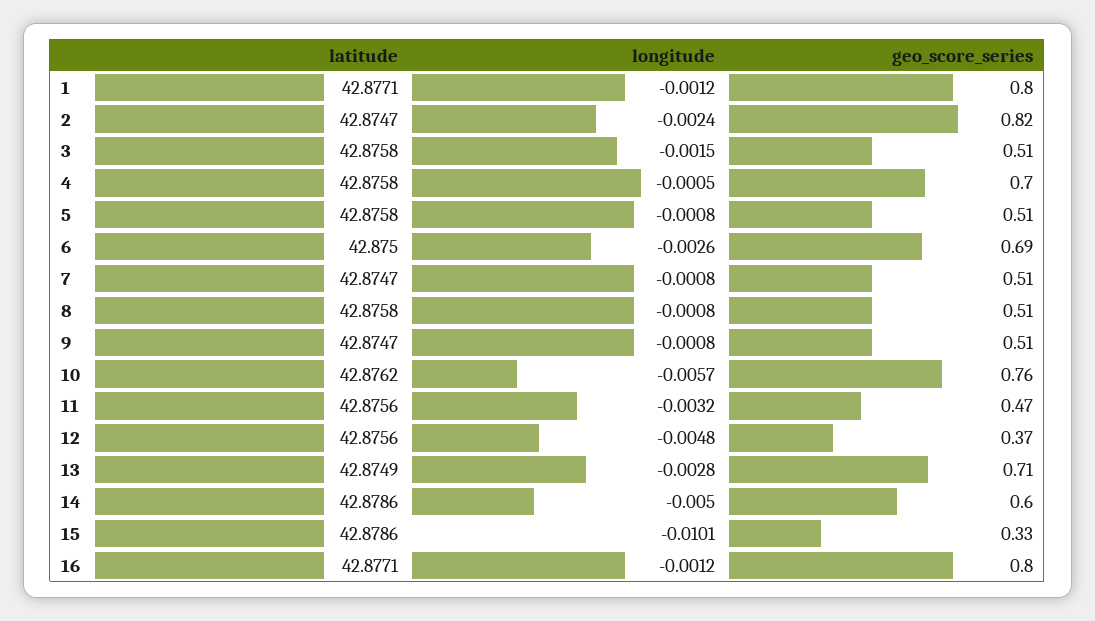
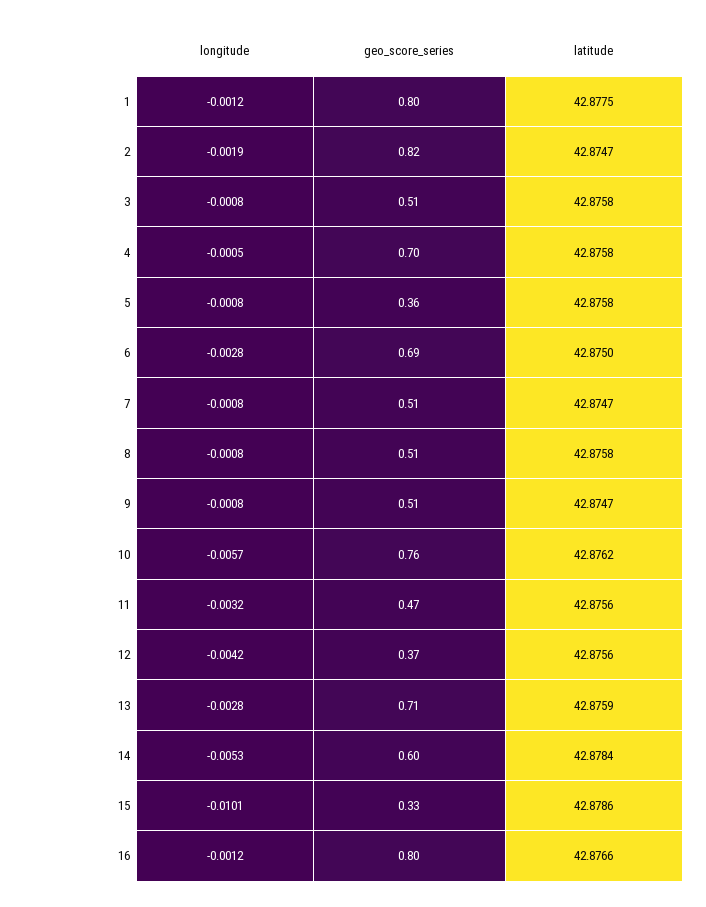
  {
    "latitude": {
-     "1": 42.8771,
+     "1": 42.8775,
      "2": 42.8747,
      "3": 42.8758,
      "4": 42.8758,
      "5": 42.8758,
      "6": 42.875,
      "7": 42.8747,
      "8": 42.8758,
      "9": 42.8747,
      "10": 42.8762,
      "11": 42.8756,
      "12": 42.8756,
-     "13": 42.8749,
+     "13": 42.8759,
-     "14": 42.8786,
+     "14": 42.8784,
      "15": 42.8786,
-     "16": 42.8771
+     "16": 42.8766
    },
    "longitude": {
      "1": -0.0012,
-     "2": -0.0024,
+     "2": -0.0019,
-     "3": -0.0015,
+     "3": -0.0008,
      "4": -0.0005,
      "5": -0.0008,
-     "6": -0.0026,
+     "6": -0.0028,
      "7": -0.0008,
      "8": -0.0008,
      "9": -0.0008,
      "10": -0.0057,
      "11": -0.0032,
-     "12": -0.0048,
+     "12": -0.0042,
      "13": -0.0028,
-     "14": -0.005,
+     "14": -0.0053,
      "15": -0.0101,
      "16": -0.0012
    },
    "geo_score_series": {
      "1": 0.8,
      "2": 0.82,
      "3": 0.51,
      "4": 0.7,
-     "5": 0.51,
+     "5": 0.36,
      "6": 0.69,
      "7": 0.51,
      "8": 0.51,
      "9": 0.51,
      "10": 0.76,
      "11": 0.47,
      "12": 0.37,
      "13": 0.71,
      "14": 0.6,
      "15": 0.33,
      "16": 0.8
    }
  }

